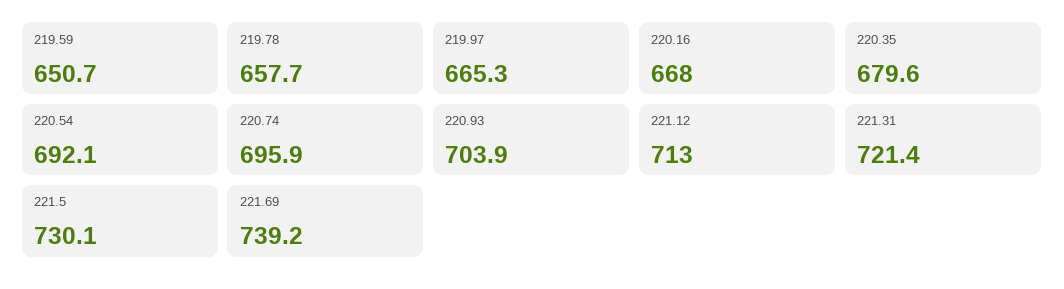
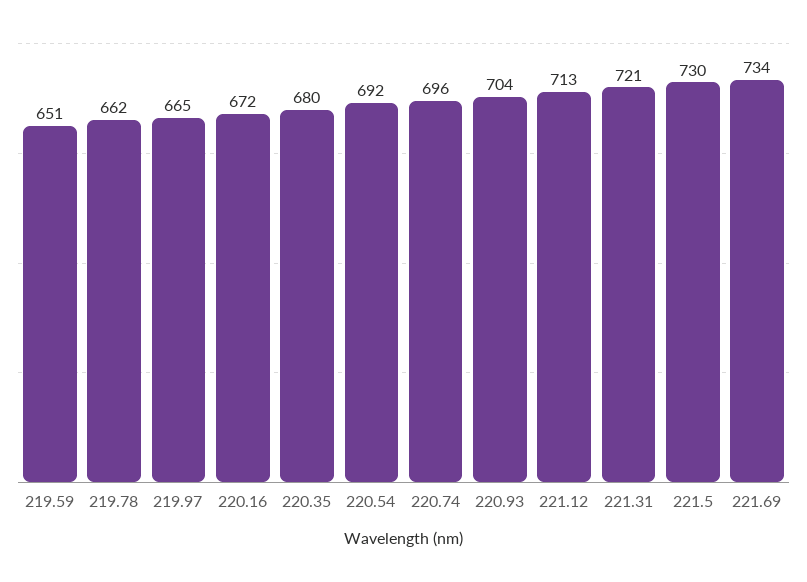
  {
    "219.59": 650.7,
-   "219.78": 657.7,
+   "219.78": 662,
    "219.97": 665.3,
-   "220.16": 668,
+   "220.16": 672,
    "220.35": 679.6,
    "220.54": 692.1,
    "220.74": 695.9,
    "220.93": 703.9,
    "221.12": 713,
    "221.31": 721.4,
    "221.5": 730.1,
-   "221.69": 739.2
+   "221.69": 734
  }

